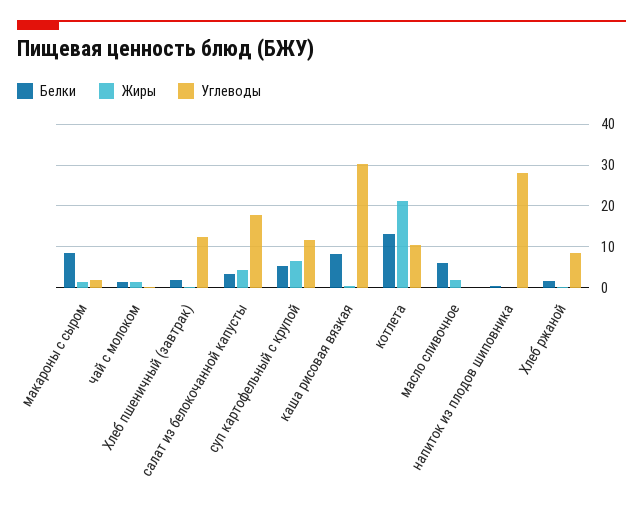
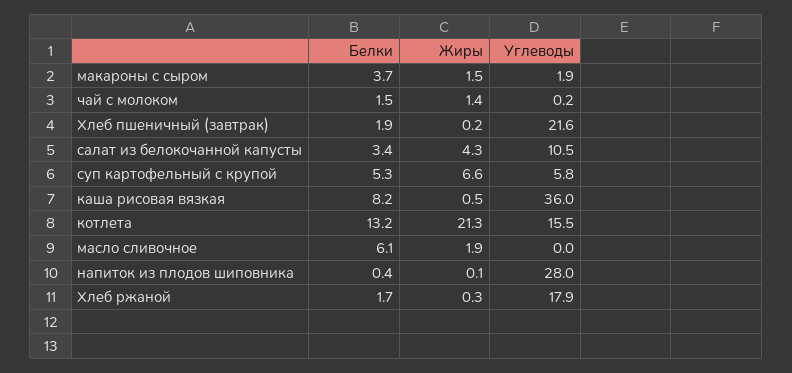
  {
    "Белки": {
-     "макароны с сыром": 8,
+     "макароны с сыром": 3.7,
      "чай с молоком": 1.5,
      "Хлеб пшеничный (завтрак)": 1.9,
      "салат из белокочанной капусты": 3.4,
      "суп картофельный с крупой": 5.3,
      "каша рисовая вязкая": 8.2,
      "котлета": 13.2,
      "масло сливочное": 6.1,
      "напиток из плодов шиповника": 0.4,
      "Хлеб ржаной": 1.7
    },
    "Жиры": {
      "макароны с сыром": 1.5,
      "чай с молоком": 1.4,
      "Хлеб пшеничный (завтрак)": 0.2,
      "салат из белокочанной капусты": 4.3,
      "суп картофельный с крупой": 6.6,
      "каша рисовая вязкая": 0.5,
      "котлета": 21.3,
      "масло сливочное": 1.9,
      "напиток из плодов шиповника": 0.1,
      "Хлеб ржаной": 0.3
    },
    "Углеводы": {
      "макароны с сыром": 1.9,
      "чай с молоком": 0.2,
-     "Хлеб пшеничный (завтрак)": 12,
+     "Хлеб пшеничный (завтрак)": 21.6,
-     "салат из белокочанной капусты": 18,
+     "салат из белокочанной капусты": 10.5,
-     "суп картофельный с крупой": 12,
+     "суп картофельный с крупой": 5.8,
-     "каша рисовая вязкая": 30,
+     "каша рисовая вязкая": 36,
-     "котлета": 10,
+     "котлета": 15.5,
      "масло сливочное": 0,
      "напиток из плодов шиповника": 28,
-     "Хлеб ржаной": 8
+     "Хлеб ржаной": 17.9
    }
  }

